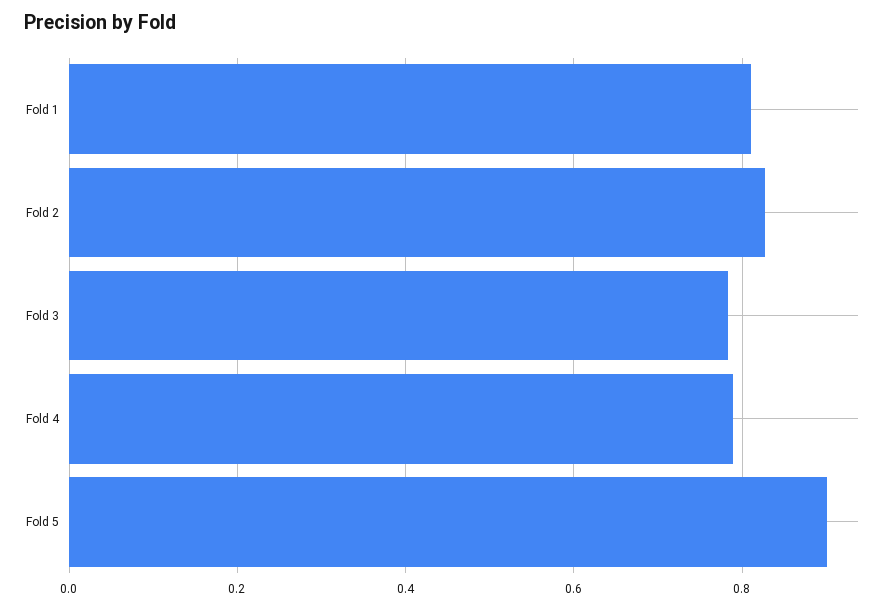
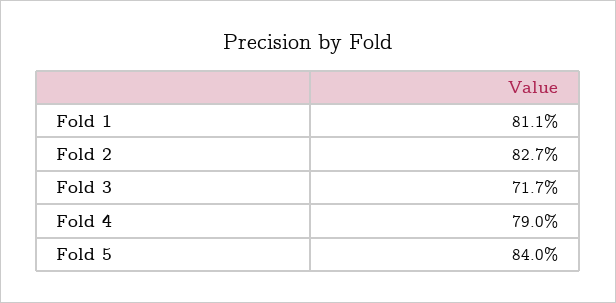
  {
    "Fold 1": 0.811,
    "Fold 2": 0.827,
-   "Fold 3": 0.78,
+   "Fold 3": 0.717,
    "Fold 4": 0.79,
-   "Fold 5": 0.9
+   "Fold 5": 0.84
  }

